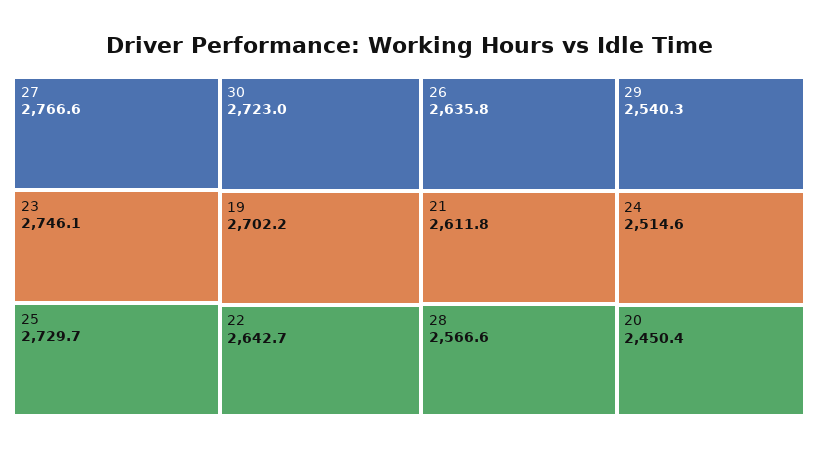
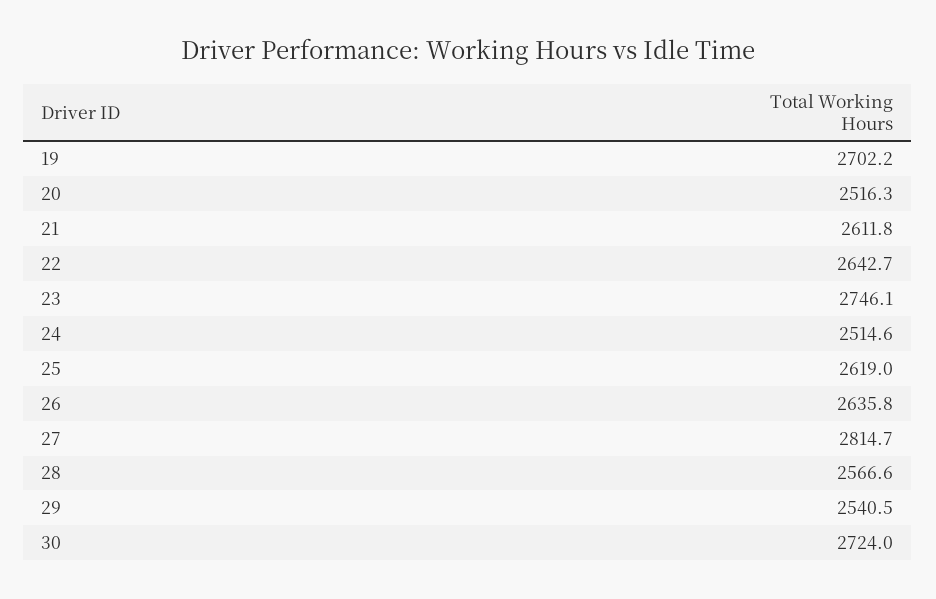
  {
-   "27": 2766.6,
+   "27": 2814.7,
    "23": 2746.1,
-   "25": 2729.7,
+   "25": 2619,
-   "30": 2723,
+   "30": 2724,
    "19": 2702.2,
    "22": 2642.7,
    "26": 2635.8,
    "21": 2611.8,
    "28": 2566.6,
-   "29": 2540.3,
+   "29": 2540.5,
    "24": 2514.6,
-   "20": 2450.4
+   "20": 2516.3
  }

